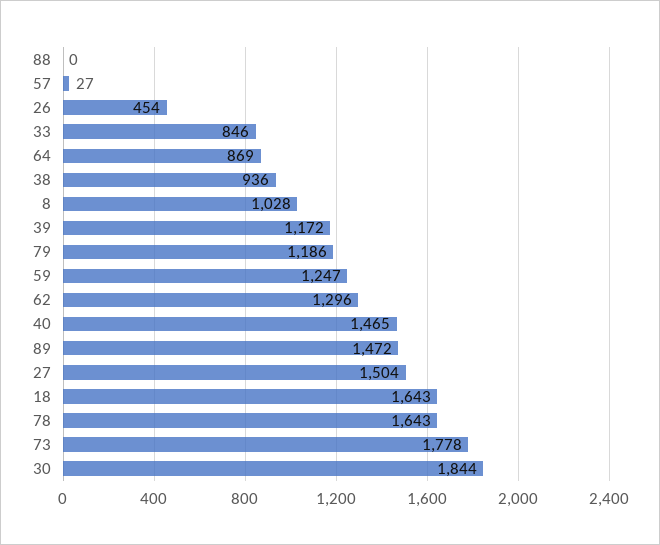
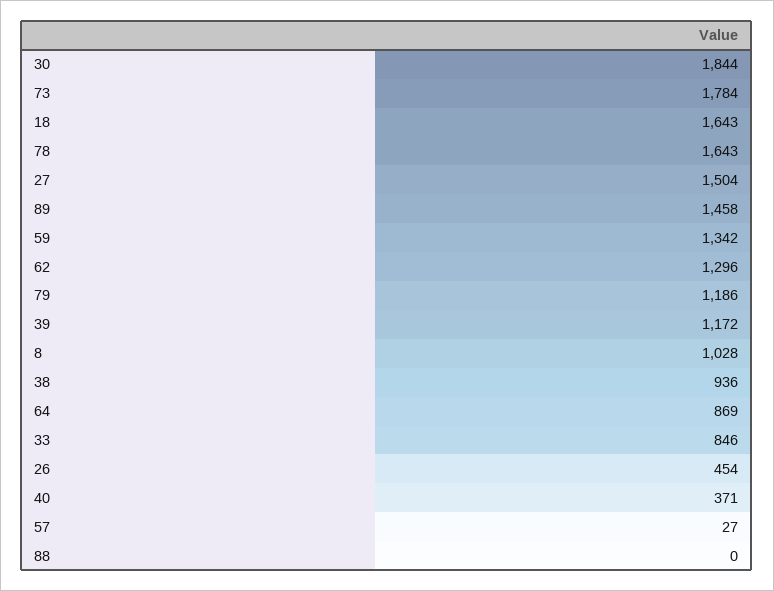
  {
    "88": 0,
    "57": 27,
    "26": 454,
    "33": 846,
    "64": 869,
    "38": 936,
    "8": 1028,
    "39": 1172,
    "79": 1186,
-   "59": 1247,
+   "59": 1342,
    "62": 1296,
-   "40": 1465,
+   "40": 371,
-   "89": 1472,
+   "89": 1458,
    "27": 1504,
    "18": 1643,
    "78": 1643,
-   "73": 1778,
+   "73": 1784,
    "30": 1844
  }

